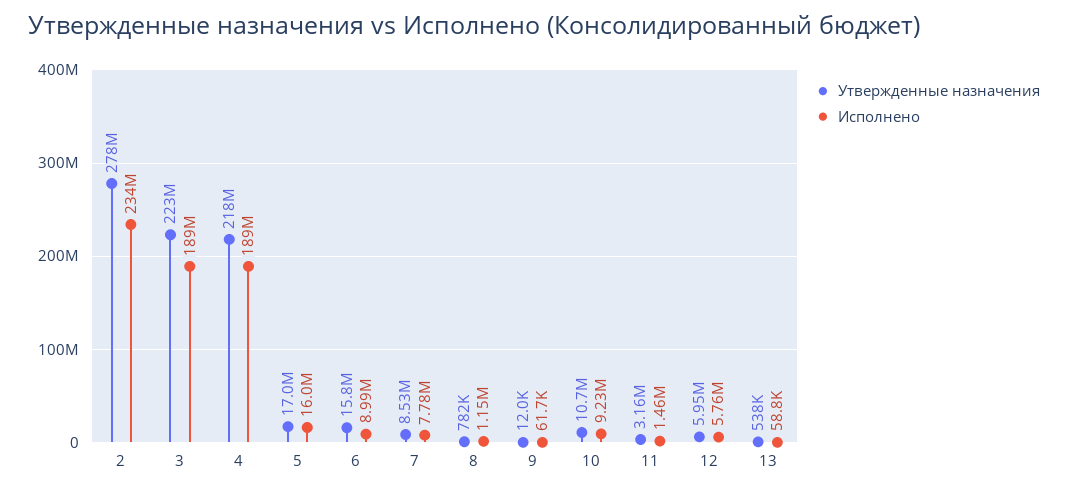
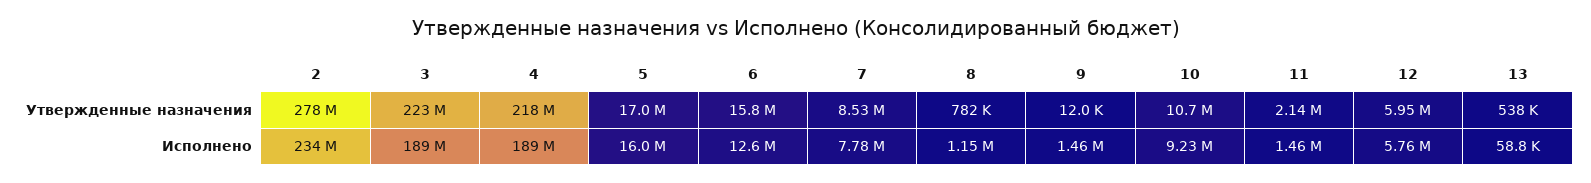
  {
    "Утвержденные назначения": {
      "2": 278000000,
      "3": 223000000,
      "4": 218000000,
      "5": 17000000,
      "6": 15800000,
      "7": 8530000,
      "8": 782000,
      "9": 12000,
      "10": 10700000,
-     "11": 3160000,
+     "11": 2140000,
      "12": 5950000,
      "13": 538000
    },
    "Исполнено": {
      "2": 234000000,
      "3": 189000000,
      "4": 189000000,
      "5": 16000000,
-     "6": 8990000,
+     "6": 12600000,
      "7": 7780000,
      "8": 1150000,
-     "9": 61700,
+     "9": 1460000,
      "10": 9230000,
      "11": 1460000,
      "12": 5760000,
      "13": 58800
    }
  }

